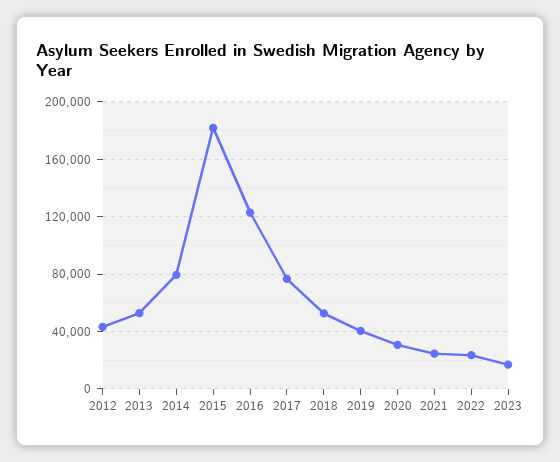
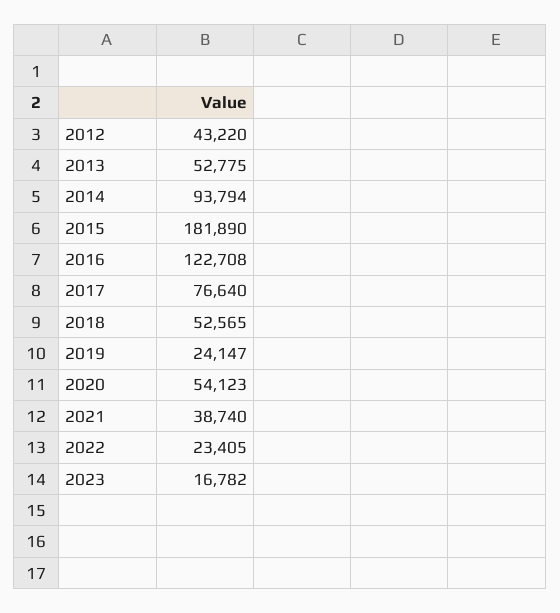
  {
    "2012": 43220,
    "2013": 52775,
-   "2014": 80000,
+   "2014": 93794,
    "2015": 181890,
    "2016": 122708,
    "2017": 76640,
    "2018": 52565,
-   "2019": 40000,
+   "2019": 24147,
-   "2020": 30000,
+   "2020": 54123,
-   "2021": 25000,
+   "2021": 38740,
    "2022": 23405,
    "2023": 16782
  }

